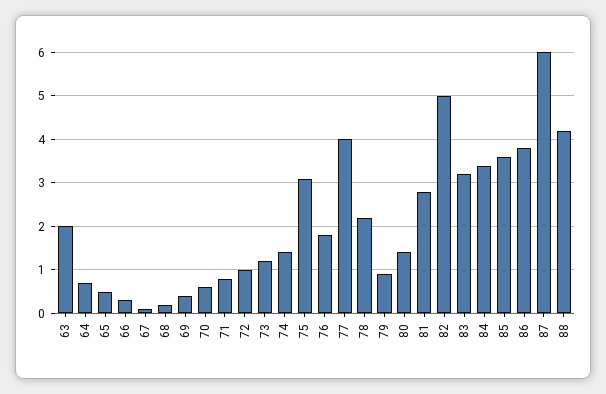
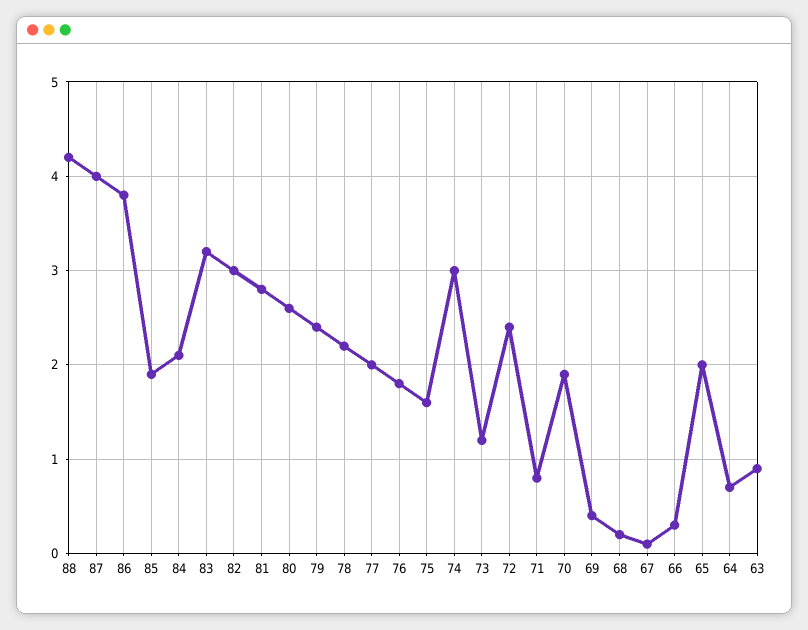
  {
-   "63": 2,
+   "63": 0.9,
    "64": 0.7,
-   "65": 0.5,
+   "65": 2,
    "66": 0.3,
    "67": 0.1,
    "68": 0.2,
    "69": 0.4,
-   "70": 0.5,
+   "70": 1.9,
    "71": 0.8,
-   "72": 1,
+   "72": 2.4,
    "73": 1.2,
-   "74": 1.5,
+   "74": 3,
-   "75": 3,
+   "75": 1.6,
    "76": 1.8,
-   "77": 4,
+   "77": 2,
    "78": 2.2,
-   "79": 1,
+   "79": 2.4,
-   "80": 1.5,
+   "80": 2.6,
    "81": 2.8,
-   "82": 5,
+   "82": 3,
    "83": 3.2,
-   "84": 3.5,
+   "84": 2.1,
-   "85": 3.5,
+   "85": 1.9,
    "86": 3.8,
-   "87": 6,
+   "87": 4,
    "88": 4.2
  }

